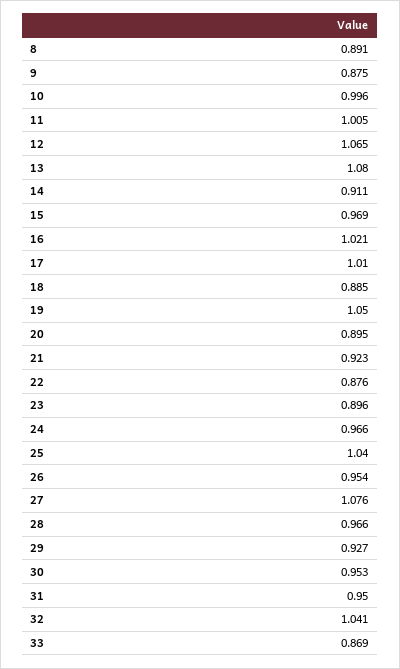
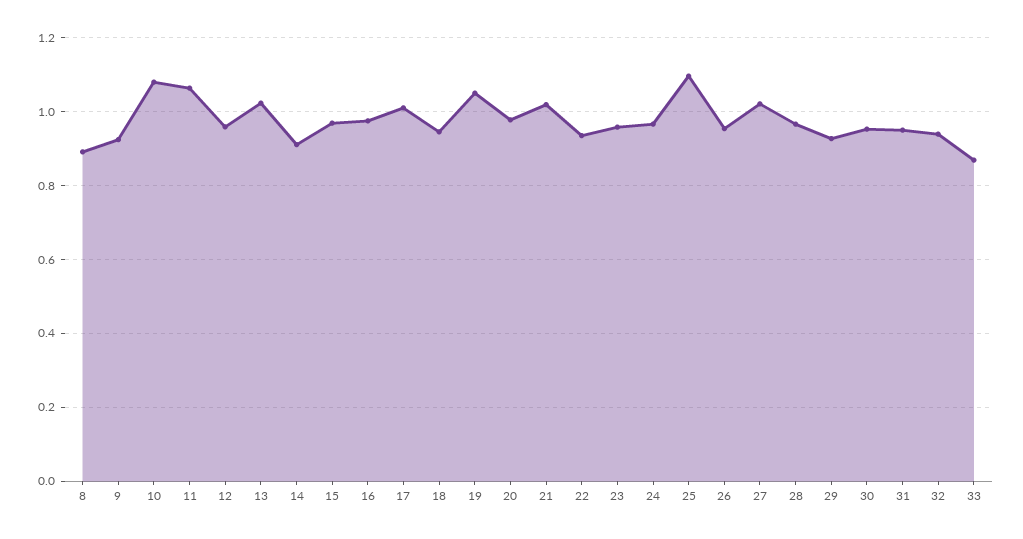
  {
    "8": 0.891,
-   "9": 0.875,
+   "9": 0.92,
-   "10": 0.996,
+   "10": 1.08,
-   "11": 1.005,
+   "11": 1.06,
-   "12": 1.065,
+   "12": 0.96,
-   "13": 1.08,
+   "13": 1.02,
    "14": 0.911,
    "15": 0.969,
-   "16": 1.021,
+   "16": 0.98,
    "17": 1.01,
-   "18": 0.885,
+   "18": 0.94,
    "19": 1.05,
-   "20": 0.895,
+   "20": 0.98,
-   "21": 0.923,
+   "21": 1.02,
-   "22": 0.876,
+   "22": 0.94,
-   "23": 0.896,
+   "23": 0.96,
    "24": 0.966,
-   "25": 1.04,
+   "25": 1.1,
    "26": 0.954,
-   "27": 1.076,
+   "27": 1.02,
    "28": 0.966,
    "29": 0.927,
    "30": 0.953,
    "31": 0.95,
-   "32": 1.041,
+   "32": 0.94,
    "33": 0.869
  }

